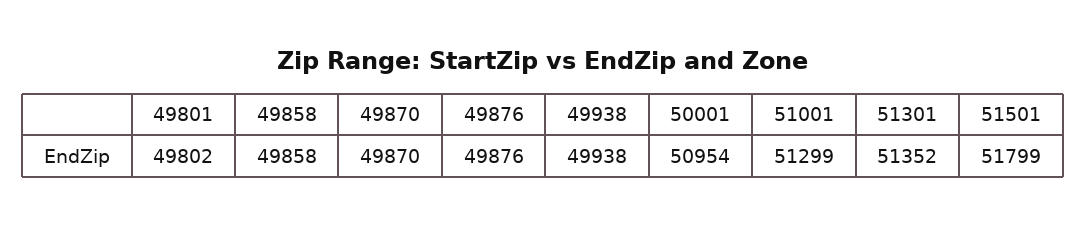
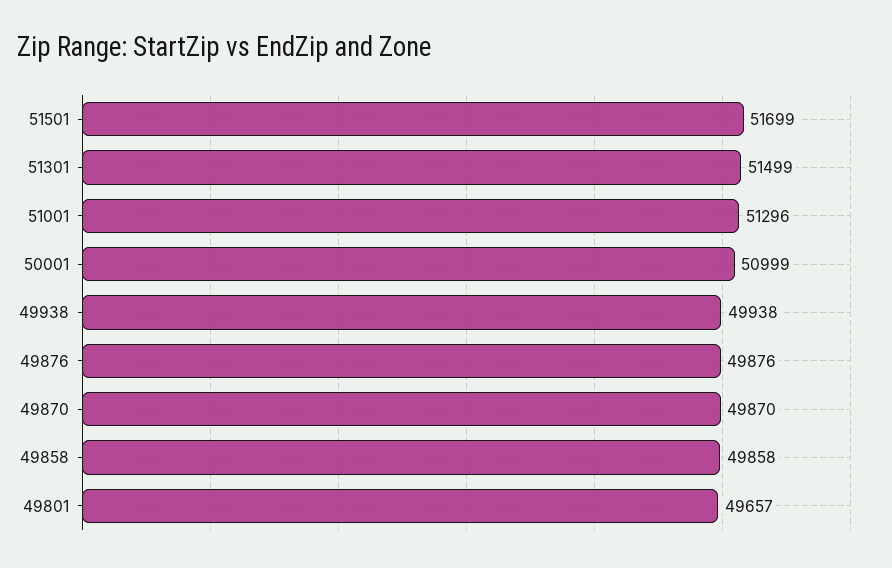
  {
-   "49801": 49802,
+   "49801": 49657,
    "49858": 49858,
    "49870": 49870,
    "49876": 49876,
    "49938": 49938,
-   "50001": 50954,
+   "50001": 50999,
-   "51001": 51299,
+   "51001": 51296,
-   "51301": 51352,
+   "51301": 51499,
-   "51501": 51799
+   "51501": 51699
  }

